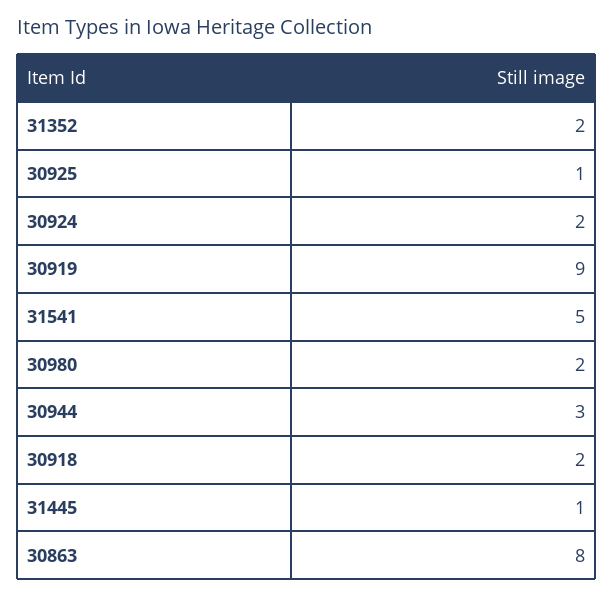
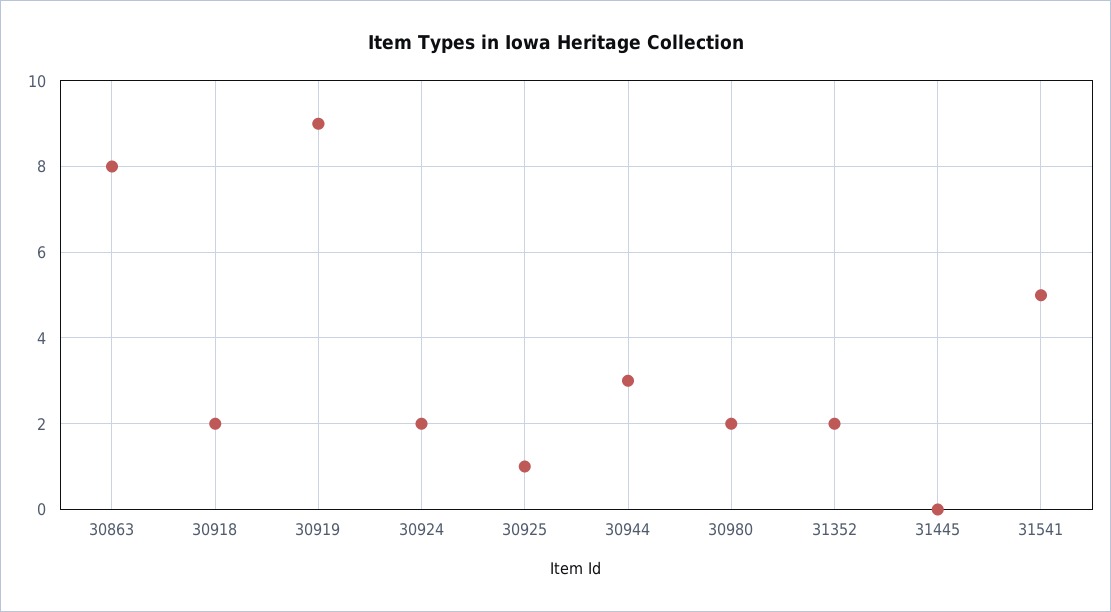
  {
    "31352": 2,
    "30925": 1,
    "30924": 2,
    "30919": 9,
    "31541": 5,
    "30980": 2,
    "30944": 3,
    "30918": 2,
-   "31445": 1,
+   "31445": 0,
    "30863": 8
  }

